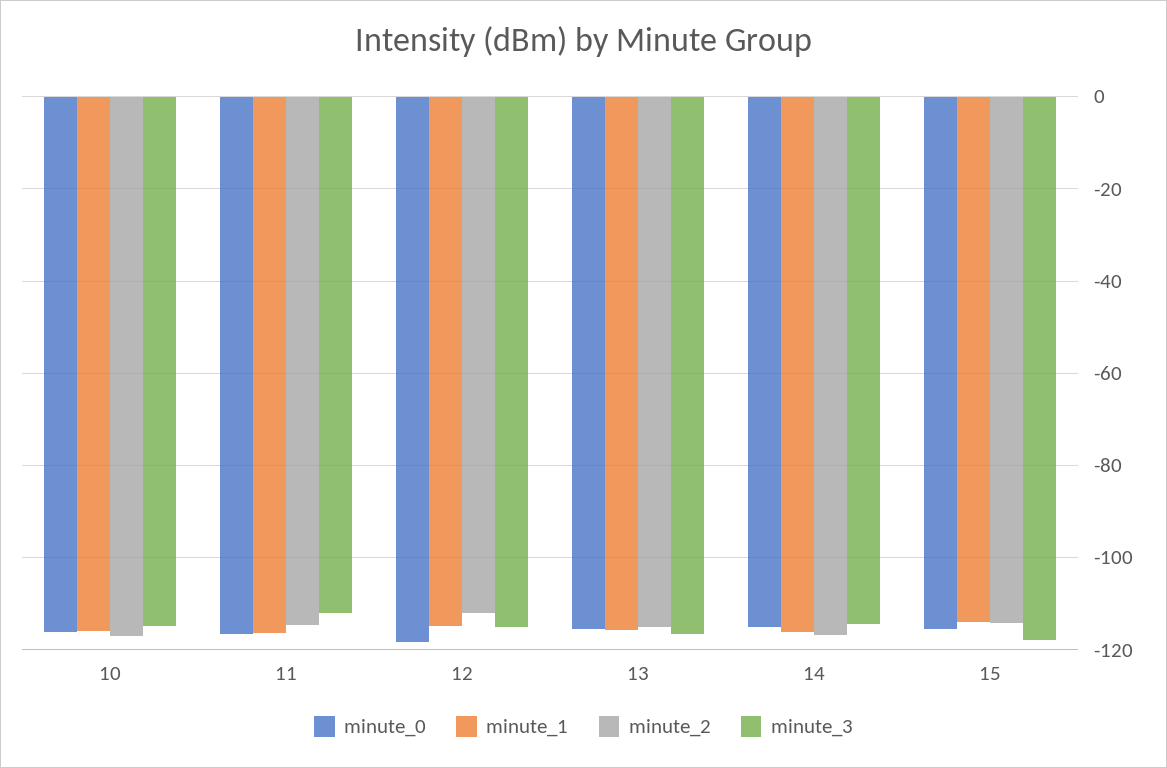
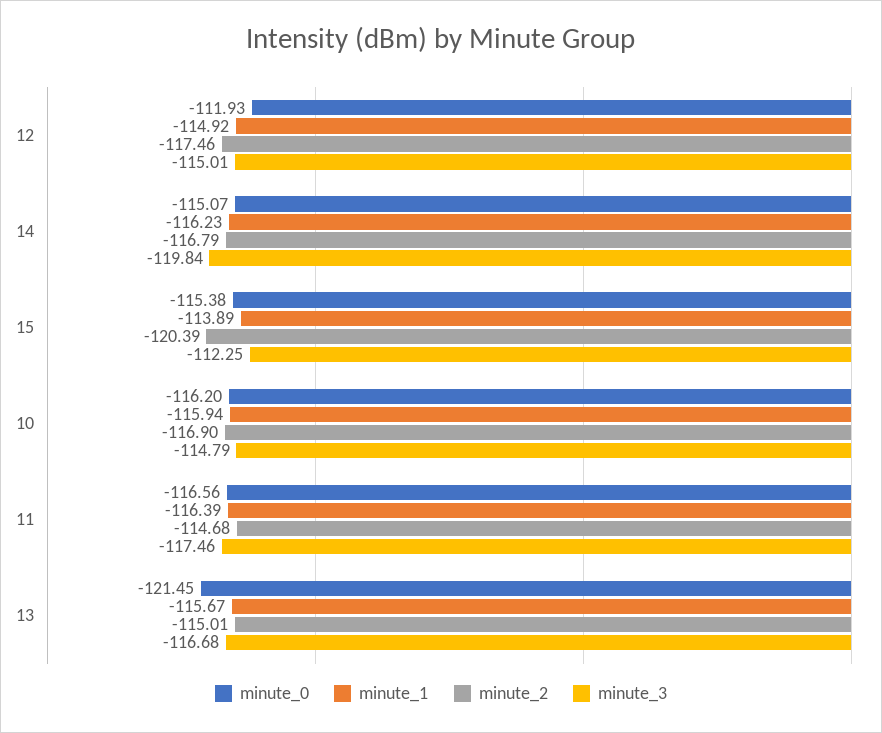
  {
    "minute_0": {
      "10": -116.2,
      "11": -116.56,
-     "12": -118,
+     "12": -111.93,
-     "13": -116,
+     "13": -121.45,
      "14": -115.07,
      "15": -115.38
    },
    "minute_1": {
      "10": -115.94,
      "11": -116.39,
      "12": -114.92,
      "13": -115.67,
      "14": -116.23,
      "15": -113.89
    },
    "minute_2": {
      "10": -116.9,
      "11": -114.68,
-     "12": -112,
+     "12": -117.46,
      "13": -115.01,
      "14": -116.79,
-     "15": -114
+     "15": -120.39
    },
    "minute_3": {
      "10": -114.79,
-     "11": -112,
+     "11": -117.46,
      "12": -115.01,
      "13": -116.68,
-     "14": -114,
+     "14": -119.84,
-     "15": -118
+     "15": -112.25
    }
  }

